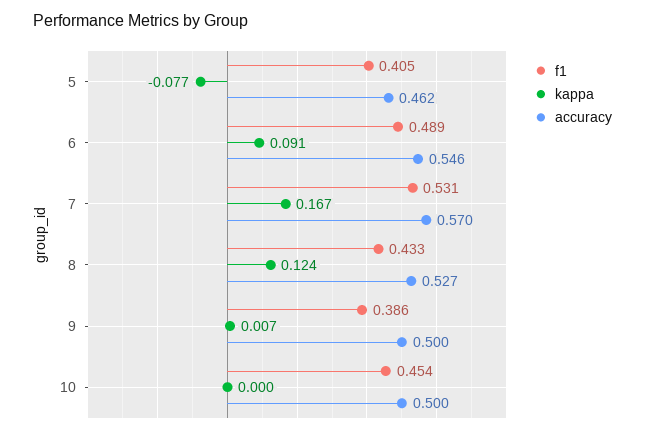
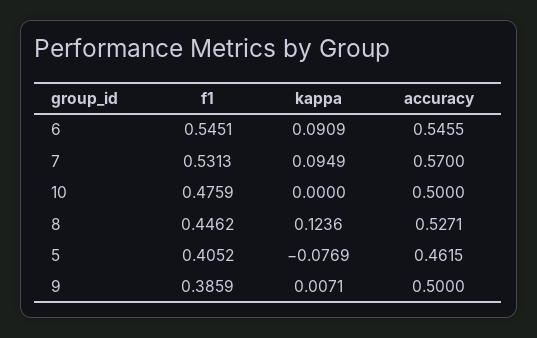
  {
    "f1": {
      "5": 0.4052,
-     "6": 0.489,
+     "6": 0.5451,
      "7": 0.5313,
-     "8": 0.433,
+     "8": 0.4462,
      "9": 0.3859,
-     "10": 0.454
+     "10": 0.4759
    },
    "kappa": {
      "5": -0.0769,
      "6": 0.0909,
-     "7": 0.167,
+     "7": 0.0949,
      "8": 0.1236,
      "9": 0.0071,
      "10": 0
    },
    "accuracy": {
      "5": 0.4615,
      "6": 0.5455,
      "7": 0.57,
      "8": 0.5271,
      "9": 0.5,
      "10": 0.5
    }
  }

